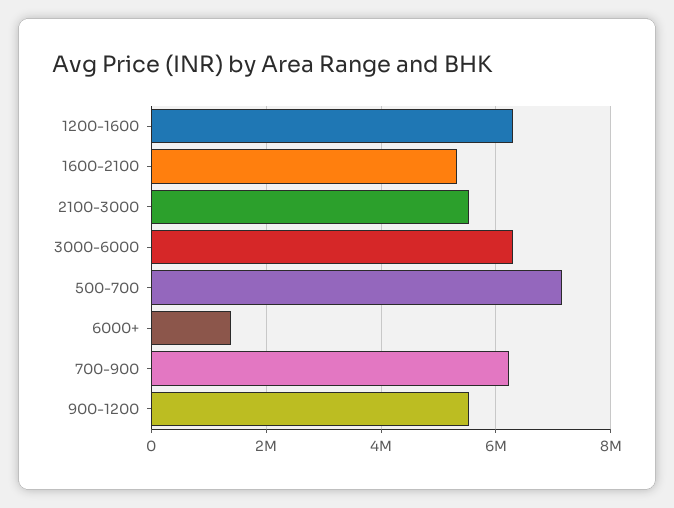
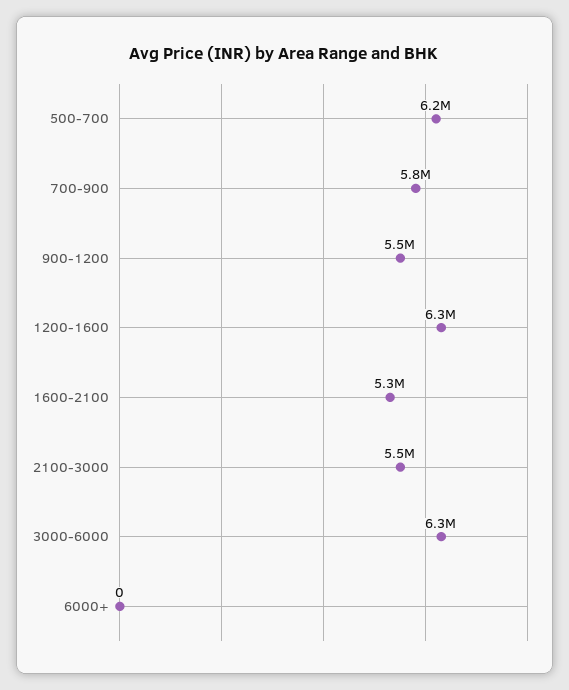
  {
    "1200-1600": 6300000,
    "1600-2100": 5300000,
    "2100-3000": 5500000,
    "3000-6000": 6300000,
-   "500-700": 7200000,
+   "500-700": 6200000,
-   "6000+": 1400000,
+   "6000+": 0,
-   "700-900": 6200000,
+   "700-900": 5800000,
    "900-1200": 5500000
  }

